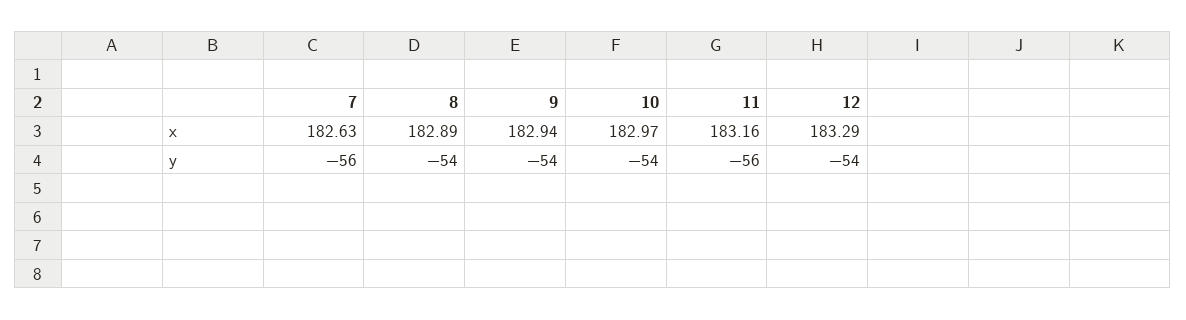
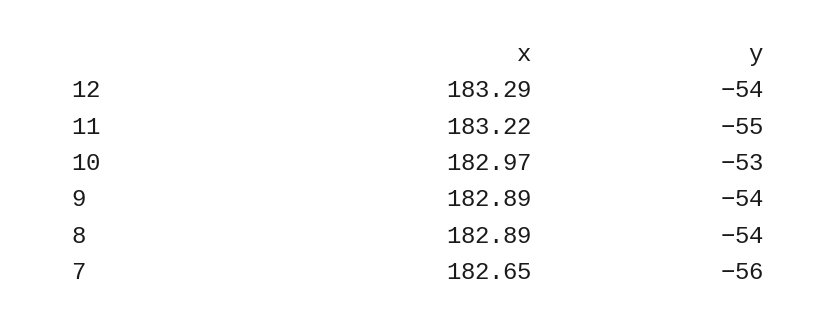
  {
    "7": {
-     "x": 182.63,
+     "x": 182.65,
      "y": -56
    },
    "8": {
      "x": 182.89,
      "y": -54
    },
    "9": {
-     "x": 182.94,
+     "x": 182.89,
      "y": -54
    },
    "10": {
      "x": 182.97,
-     "y": -54
+     "y": -53
    },
    "11": {
-     "x": 183.16,
+     "x": 183.22,
-     "y": -56
+     "y": -55
    },
    "12": {
      "x": 183.29,
      "y": -54
    }
  }

